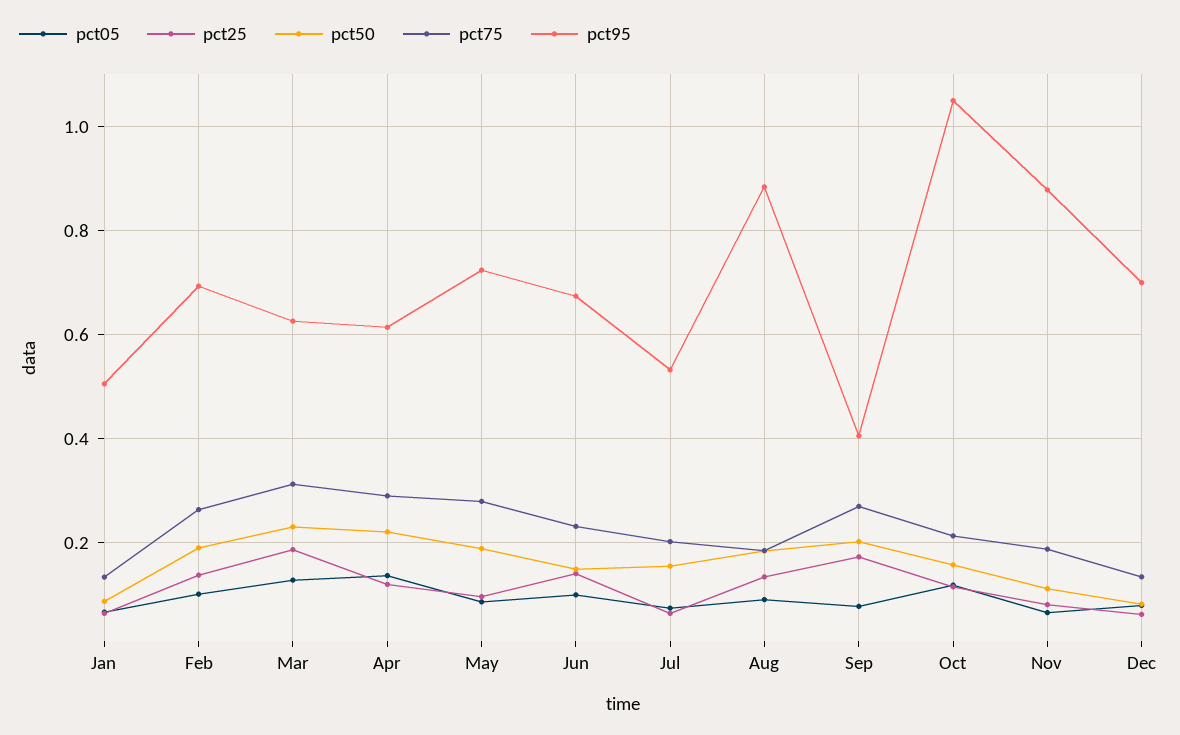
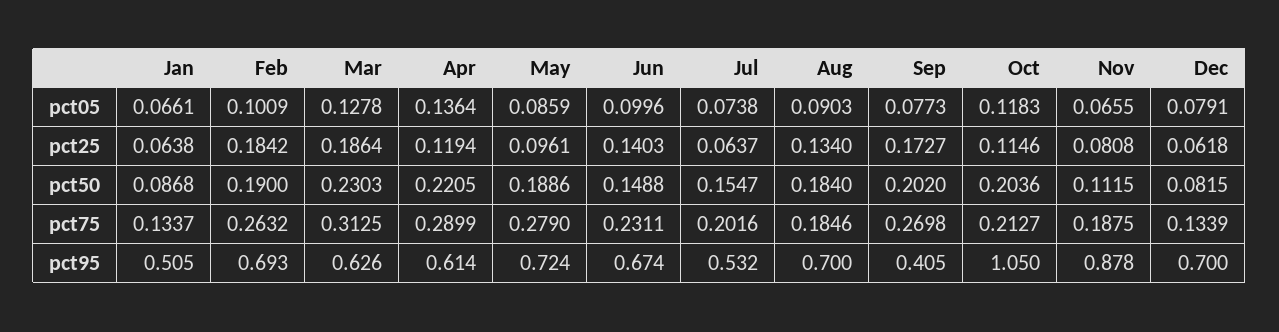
  {
    "pct05": {
      "Jan": 0.0661,
      "Feb": 0.1009,
      "Mar": 0.1278,
      "Apr": 0.1364,
      "May": 0.0859,
      "Jun": 0.0996,
      "Jul": 0.0738,
      "Aug": 0.0903,
      "Sep": 0.0773,
      "Oct": 0.1183,
      "Nov": 0.0655,
      "Dec": 0.0791
    },
    "pct25": {
      "Jan": 0.0638,
-     "Feb": 0.14,
+     "Feb": 0.1842,
      "Mar": 0.1864,
      "Apr": 0.1194,
      "May": 0.0961,
      "Jun": 0.1403,
      "Jul": 0.0637,
      "Aug": 0.134,
      "Sep": 0.1727,
      "Oct": 0.1146,
      "Nov": 0.0808,
      "Dec": 0.0618
    },
    "pct50": {
      "Jan": 0.0868,
      "Feb": 0.19,
      "Mar": 0.2303,
      "Apr": 0.2205,
      "May": 0.1886,
      "Jun": 0.1488,
      "Jul": 0.1547,
      "Aug": 0.184,
      "Sep": 0.202,
-     "Oct": 0.16,
+     "Oct": 0.2036,
      "Nov": 0.1115,
      "Dec": 0.0815
    },
    "pct75": {
      "Jan": 0.1337,
      "Feb": 0.2632,
      "Mar": 0.3125,
      "Apr": 0.2899,
      "May": 0.279,
      "Jun": 0.2311,
      "Jul": 0.2016,
      "Aug": 0.1846,
      "Sep": 0.2698,
      "Oct": 0.2127,
      "Nov": 0.1875,
      "Dec": 0.1339
    },
    "pct95": {
      "Jan": 0.505,
      "Feb": 0.693,
      "Mar": 0.626,
      "Apr": 0.614,
      "May": 0.724,
      "Jun": 0.674,
      "Jul": 0.532,
-     "Aug": 0.88,
+     "Aug": 0.7,
      "Sep": 0.405,
      "Oct": 1.05,
      "Nov": 0.878,
      "Dec": 0.7
    }
  }

